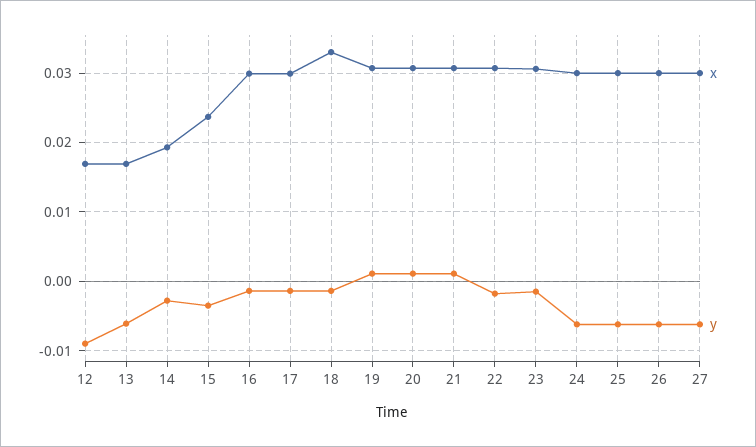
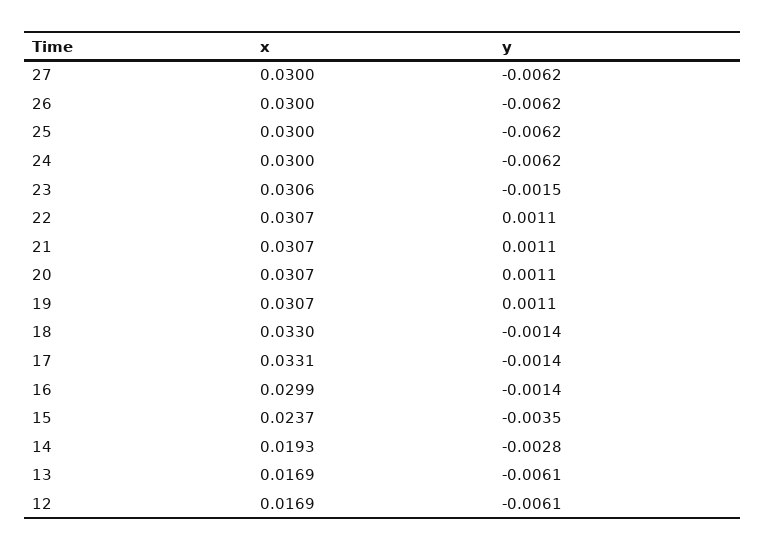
  {
    "x": {
      "12": 0.0169,
      "13": 0.0169,
      "14": 0.0193,
      "15": 0.0237,
      "16": 0.0299,
-     "17": 0.03,
+     "17": 0.0331,
      "18": 0.033,
      "19": 0.0307,
      "20": 0.0307,
      "21": 0.0307,
      "22": 0.0307,
      "23": 0.0306,
      "24": 0.03,
      "25": 0.03,
      "26": 0.03,
      "27": 0.03
    },
    "y": {
-     "12": -0.009,
+     "12": -0.0061,
      "13": -0.0061,
      "14": -0.0028,
      "15": -0.0035,
      "16": -0.0014,
      "17": -0.0014,
      "18": -0.0014,
      "19": 0.0011,
      "20": 0.0011,
      "21": 0.0011,
-     "22": -0.002,
+     "22": 0.0011,
      "23": -0.0015,
      "24": -0.0062,
      "25": -0.0062,
      "26": -0.0062,
      "27": -0.0062
    }
  }

